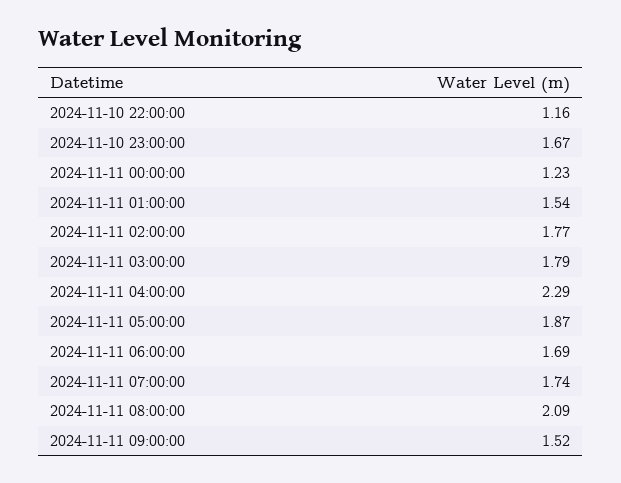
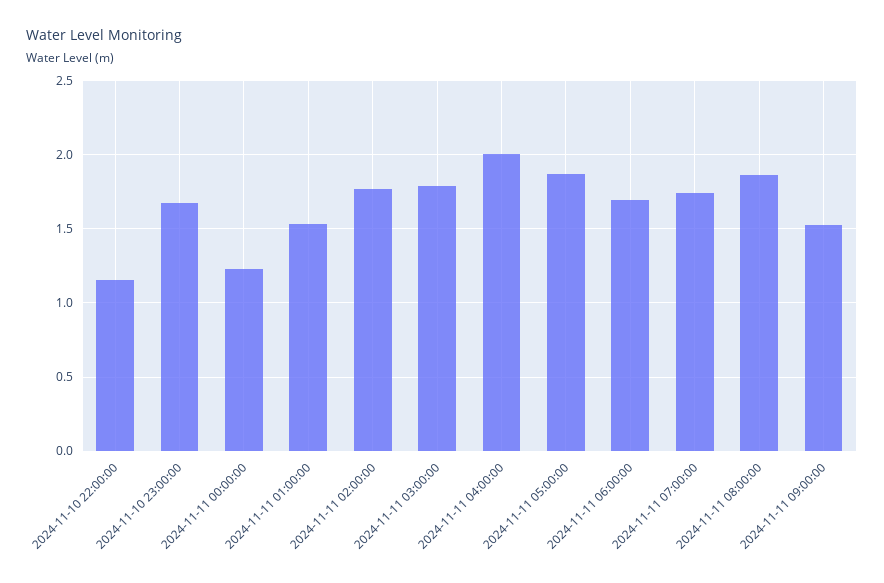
  {
    "2024-11-10 22:00:00": 1.16,
    "2024-11-10 23:00:00": 1.67,
    "2024-11-11 00:00:00": 1.23,
    "2024-11-11 01:00:00": 1.54,
    "2024-11-11 02:00:00": 1.77,
    "2024-11-11 03:00:00": 1.79,
-   "2024-11-11 04:00:00": 2.29,
+   "2024-11-11 04:00:00": 2,
    "2024-11-11 05:00:00": 1.87,
    "2024-11-11 06:00:00": 1.69,
    "2024-11-11 07:00:00": 1.74,
-   "2024-11-11 08:00:00": 2.09,
+   "2024-11-11 08:00:00": 1.85,
    "2024-11-11 09:00:00": 1.52
  }

